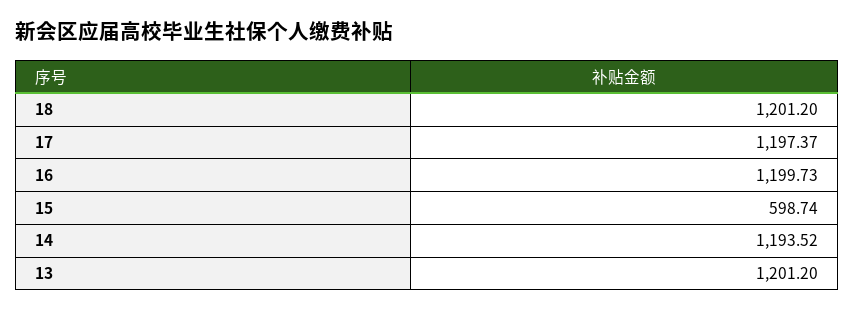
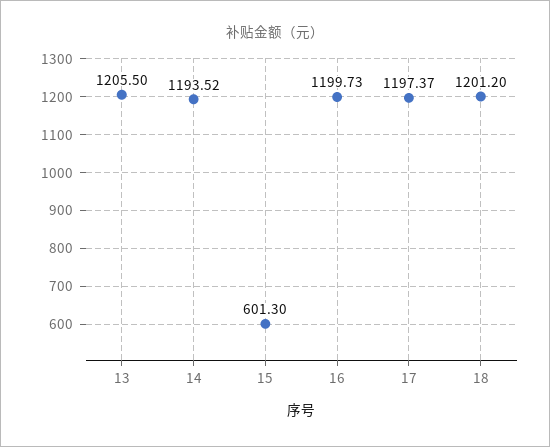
  {
    "18": 1201.2,
    "17": 1197.37,
    "16": 1199.73,
-   "15": 598.74,
+   "15": 601.3,
    "14": 1193.52,
-   "13": 1201.2
+   "13": 1205.5
  }

